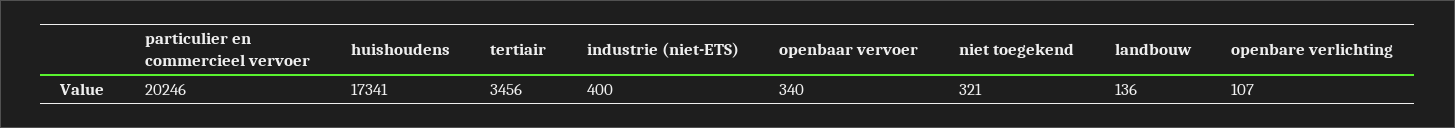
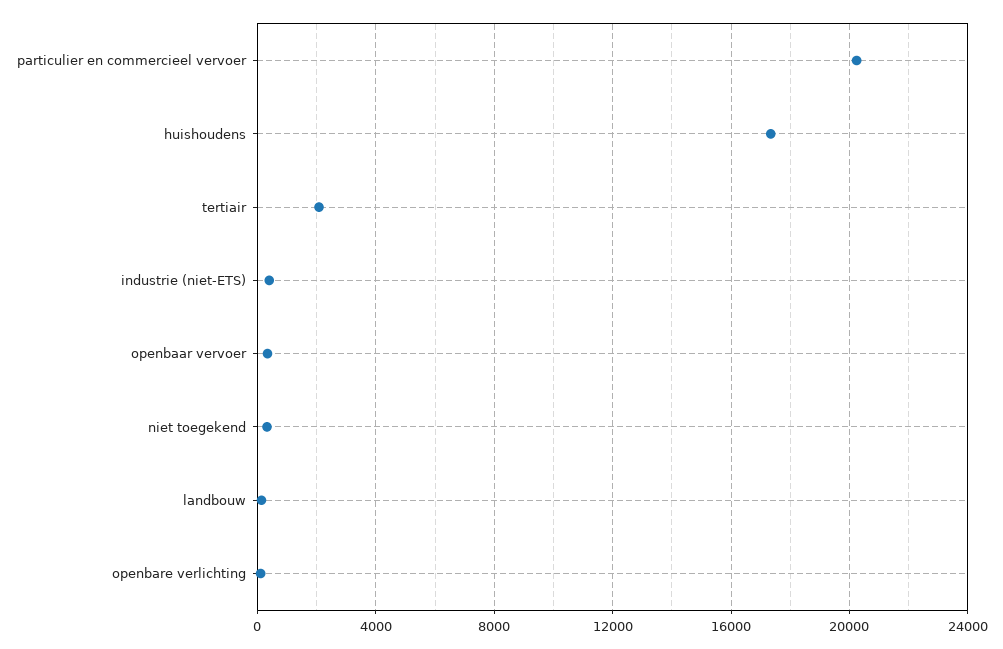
  {
    "particulier en commercieel vervoer": 20246,
    "huishoudens": 17341,
-   "tertiair": 3456,
+   "tertiair": 2000,
    "industrie (niet-ETS)": 400,
    "openbaar vervoer": 340,
    "niet toegekend": 321,
    "landbouw": 136,
    "openbare verlichting": 107
  }

